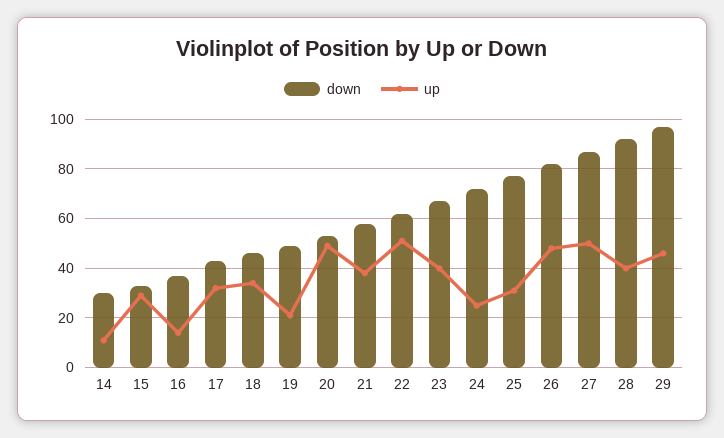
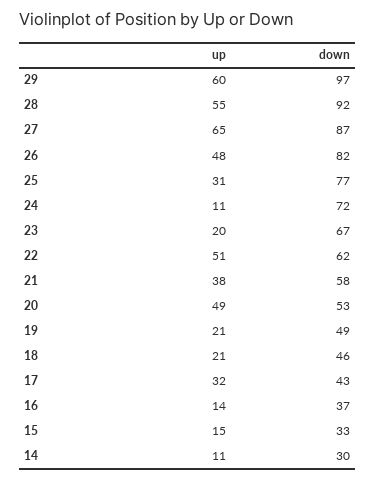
  {
    "down": {
      "14": 30,
      "15": 33,
      "16": 37,
      "17": 43,
      "18": 46,
      "19": 49,
      "20": 53,
      "21": 58,
      "22": 62,
      "23": 67,
      "24": 72,
      "25": 77,
      "26": 82,
      "27": 87,
      "28": 92,
      "29": 97
    },
    "up": {
      "14": 11,
-     "15": 30,
+     "15": 15,
      "16": 14,
      "17": 32,
-     "18": 35,
+     "18": 21,
      "19": 21,
      "20": 49,
      "21": 38,
      "22": 51,
-     "23": 40,
+     "23": 20,
-     "24": 25,
+     "24": 11,
      "25": 31,
      "26": 48,
-     "27": 50,
+     "27": 65,
-     "28": 40,
+     "28": 55,
-     "29": 45
+     "29": 60
    }
  }

